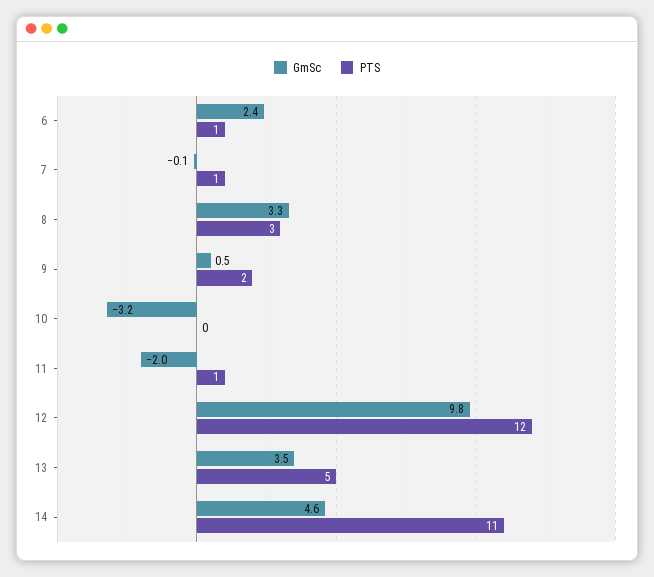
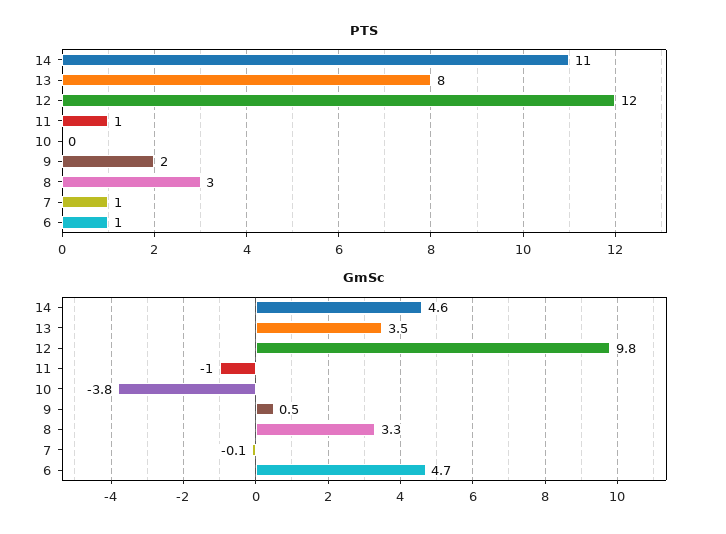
  {
    "GmSc": {
-     "6": 2.4,
+     "6": 4.7,
      "7": -0.1,
      "8": 3.3,
      "9": 0.5,
-     "10": -3.2,
+     "10": -3.8,
-     "11": -2,
+     "11": -1,
      "12": 9.8,
      "13": 3.5,
      "14": 4.6
    },
    "PTS": {
      "6": 1,
      "7": 1,
      "8": 3,
      "9": 2,
      "10": 0,
      "11": 1,
      "12": 12,
-     "13": 5,
+     "13": 8,
      "14": 11
    }
  }

